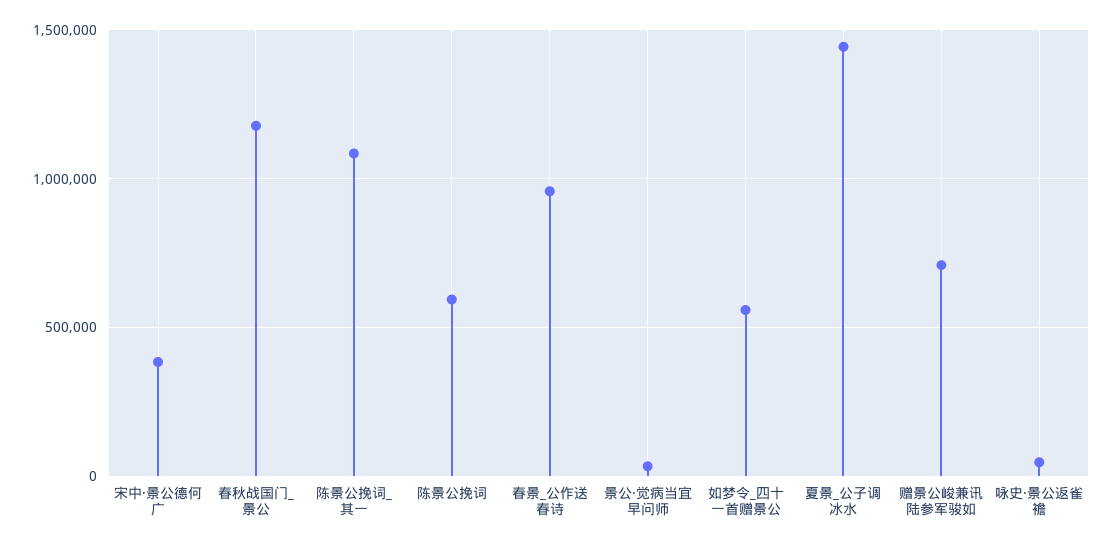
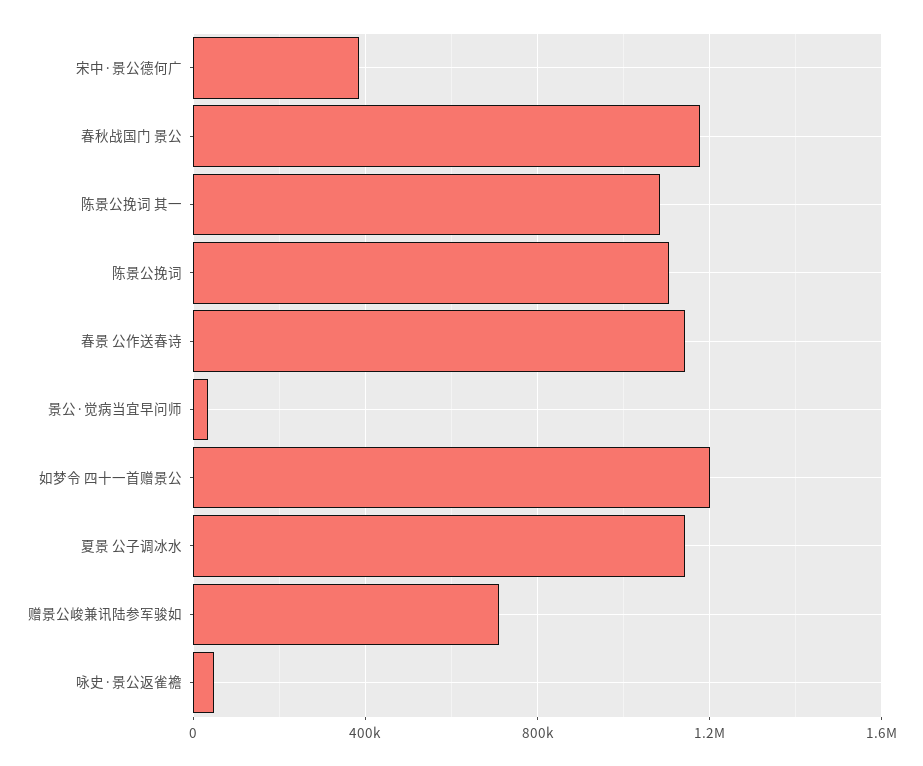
  {
    "宋中·景公德何广": 400000,
    "春秋战国门_景公": 1200000,
    "陈景公挽词_其一": 1100000,
-   "陈景公挽词": 600000,
+   "陈景公挽词": 1100000,
-   "春景_公作送春诗": 950000,
+   "春景_公作送春诗": 1150000,
    "景公·觉病当宜早问师": 50000,
-   "如梦令_四十一首赠景公": 550000,
+   "如梦令_四十一首赠景公": 1200000,
-   "夏景_公子调冰水": 1450000,
+   "夏景_公子调冰水": 1150000,
    "赠景公峻兼讯陆参军骏如": 700000,
    "咏史·景公返雀襜": 50000
  }

